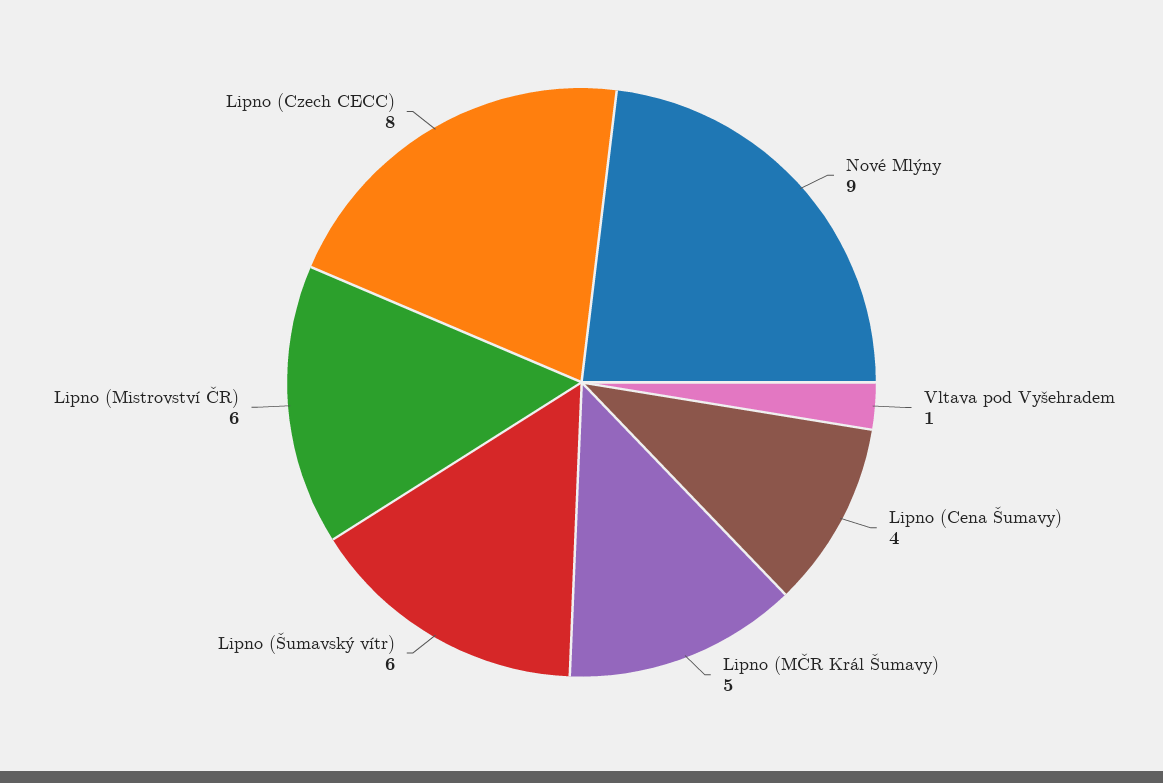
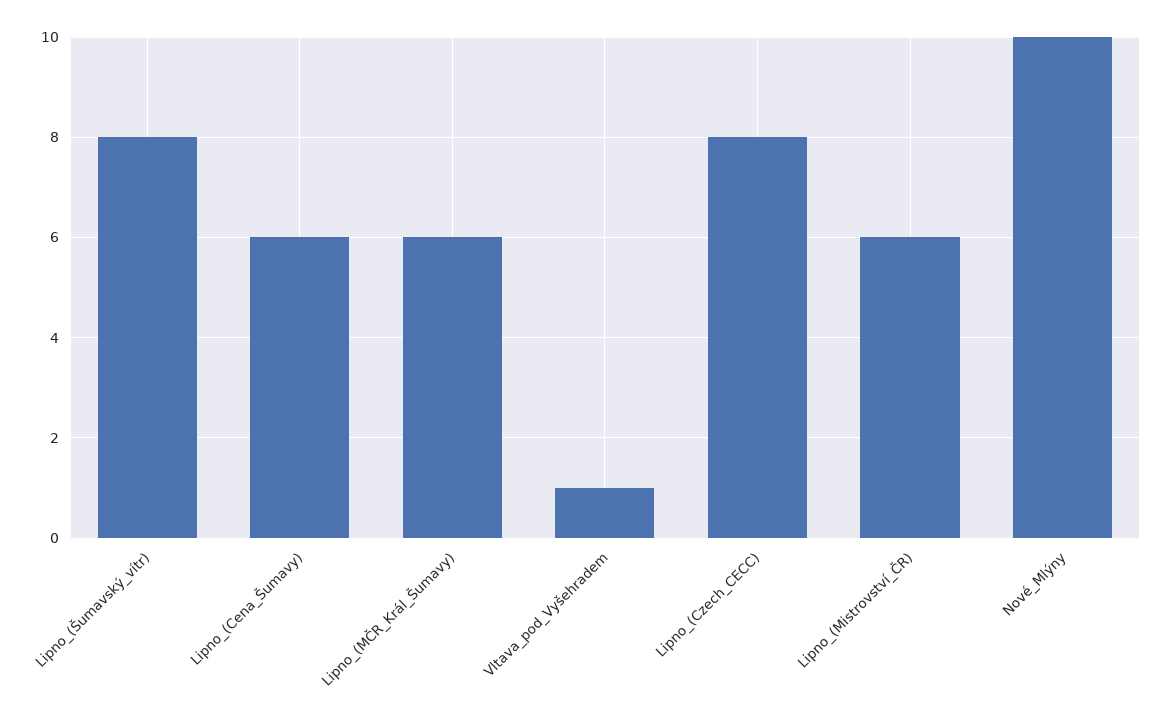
  {
-   "Nové Mlýny": 9,
+   "Nové Mlýny": 10,
    "Vltava pod Vyšehradem": 1,
-   "Lipno (Cena Šumavy)": 4,
+   "Lipno (Cena Šumavy)": 6,
-   "Lipno (MČR Král Šumavy)": 5,
+   "Lipno (MČR Král Šumavy)": 6,
-   "Lipno (Šumavský vítr)": 6,
+   "Lipno (Šumavský vítr)": 8,
    "Lipno (Mistrovství ČR)": 6,
    "Lipno (Czech CECC)": 8
  }

